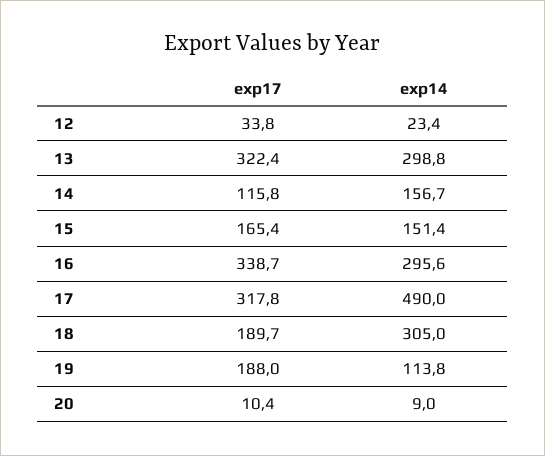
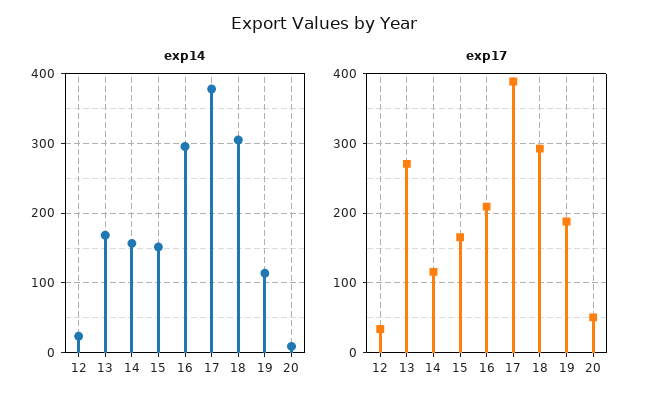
  {
    "exp17": {
      "12": 33.8,
-     "13": 322.4,
+     "13": 270,
      "14": 115.8,
      "15": 165.4,
-     "16": 338.7,
+     "16": 210,
-     "17": 317.8,
+     "17": 390,
-     "18": 189.7,
+     "18": 290,
      "19": 188,
-     "20": 10.4
+     "20": 50
    },
    "exp14": {
      "12": 23.4,
-     "13": 298.8,
+     "13": 170,
      "14": 156.7,
      "15": 151.4,
      "16": 295.6,
-     "17": 490,
+     "17": 380,
      "18": 305,
      "19": 113.8,
      "20": 9
    }
  }

